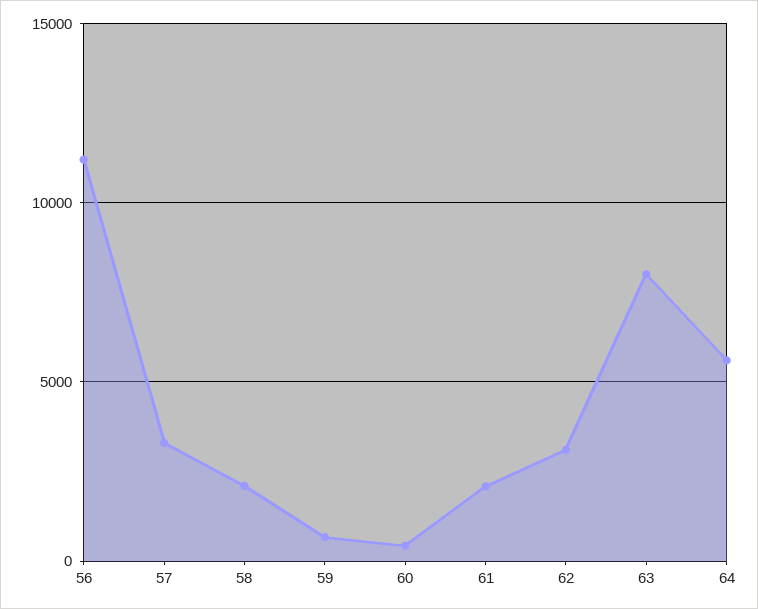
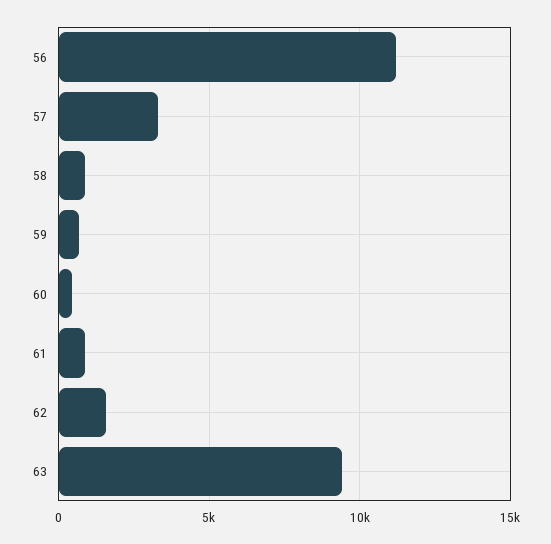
  {
    "56": 11000,
    "57": 3500,
-   "58": 2000,
+   "58": 1000,
    "59": 500,
    "60": 500,
-   "61": 2000,
+   "61": 1000,
-   "62": 3000,
+   "62": 1500,
-   "63": 8000,
+   "63": 9500
-   "64": 5500
  }

